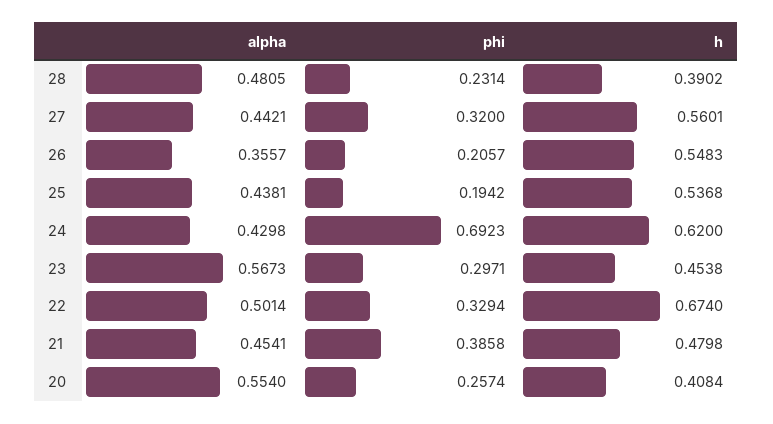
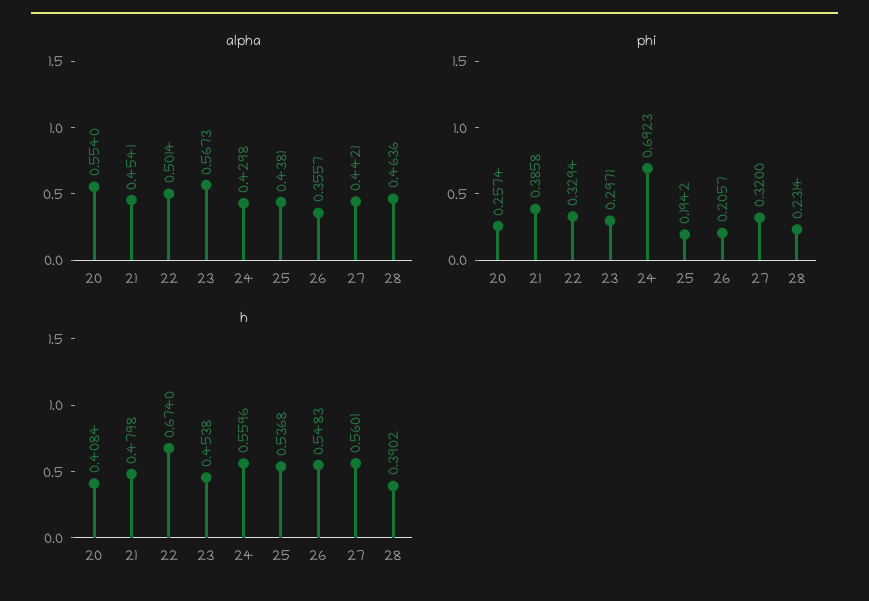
  {
    "alpha": {
-     "28": 0.4805,
+     "28": 0.4636,
      "27": 0.4421,
      "26": 0.3557,
      "25": 0.4381,
      "24": 0.4298,
      "23": 0.5673,
      "22": 0.5014,
      "21": 0.4541,
      "20": 0.554
    },
    "phi": {
      "28": 0.2314,
      "27": 0.32,
      "26": 0.2057,
      "25": 0.1942,
      "24": 0.6923,
      "23": 0.2971,
      "22": 0.3294,
      "21": 0.3858,
      "20": 0.2574
    },
    "h": {
      "28": 0.3902,
      "27": 0.5601,
      "26": 0.5483,
      "25": 0.5368,
-     "24": 0.62,
+     "24": 0.5596,
      "23": 0.4538,
      "22": 0.674,
      "21": 0.4798,
      "20": 0.4084
    }
  }

